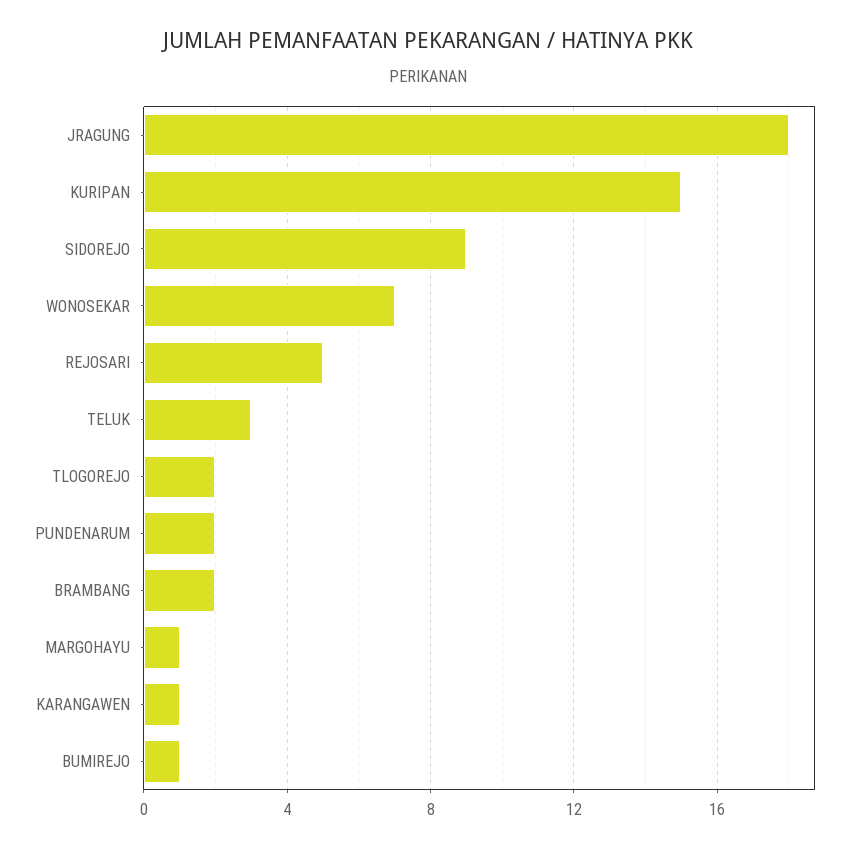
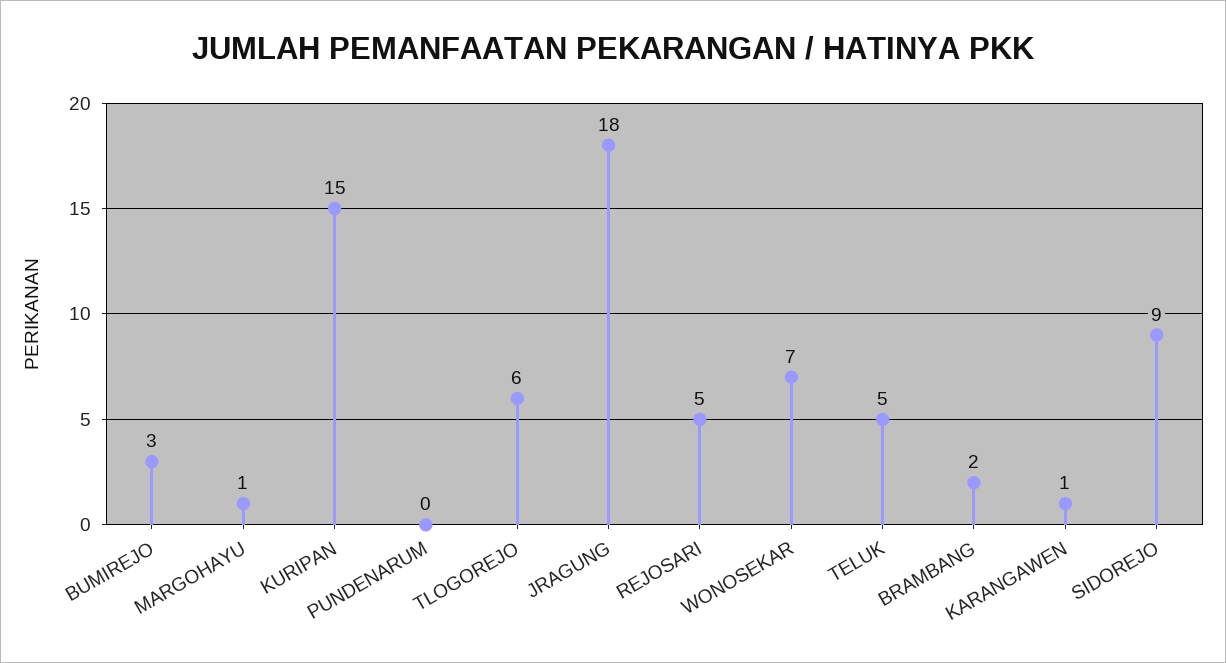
  {
    "JRAGUNG": 18,
    "KURIPAN": 15,
    "SIDOREJO": 9,
    "WONOSEKAR": 7,
    "REJOSARI": 5,
-   "TELUK": 3,
+   "TELUK": 5,
-   "TLOGOREJO": 2,
+   "TLOGOREJO": 6,
-   "PUNDENARUM": 2,
+   "PUNDENARUM": 0,
    "BRAMBANG": 2,
    "MARGOHAYU": 1,
    "KARANGAWEN": 1,
-   "BUMIREJO": 1
+   "BUMIREJO": 3
  }

